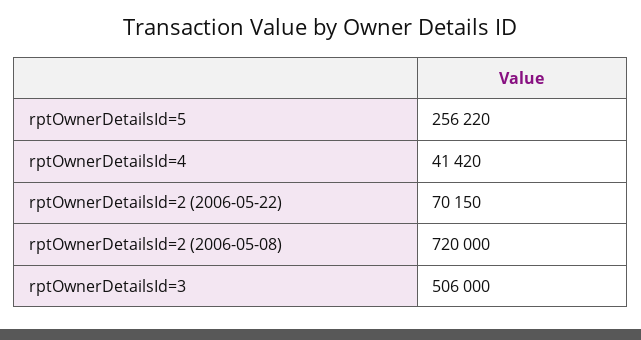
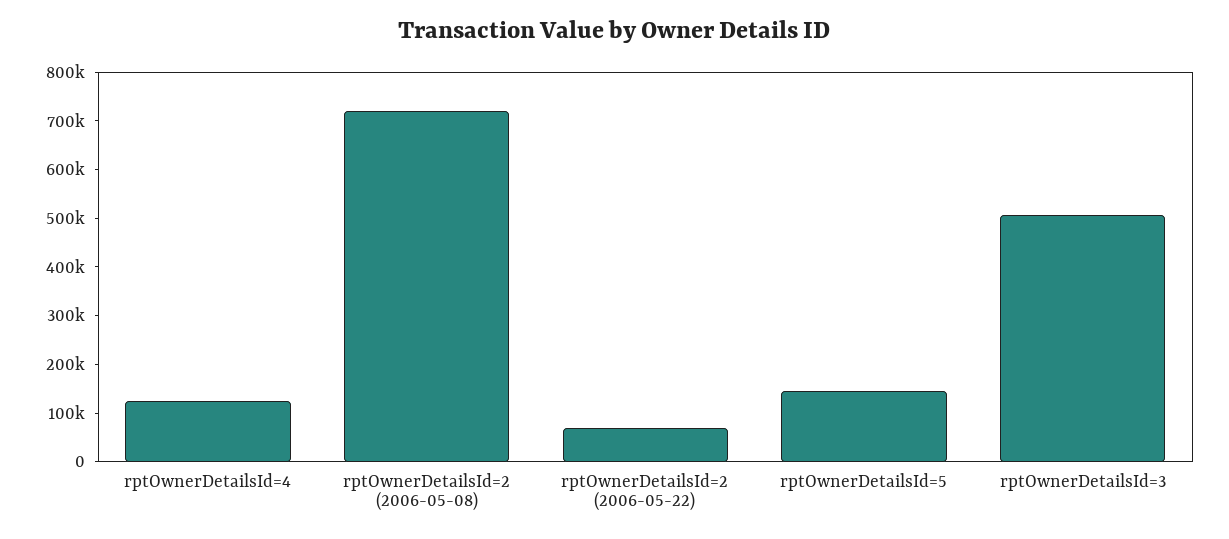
  {
-   "rptOwnerDetailsId=5": 256220,
+   "rptOwnerDetailsId=5": 140000,
-   "rptOwnerDetailsId=4": 41420,
+   "rptOwnerDetailsId=4": 120000,
    "rptOwnerDetailsId=2 (2006-05-22)": 70150,
    "rptOwnerDetailsId=2 (2006-05-08)": 720000,
    "rptOwnerDetailsId=3": 506000
  }

